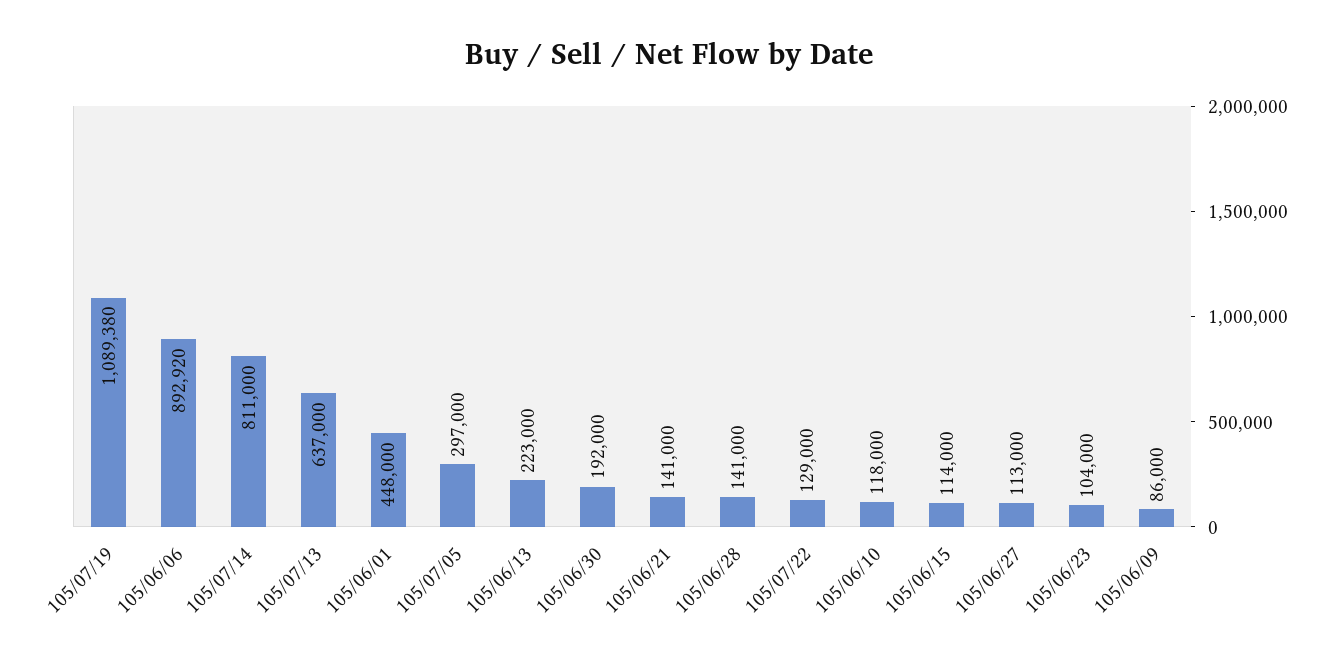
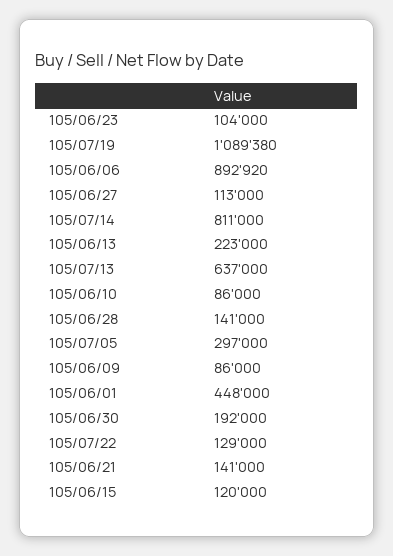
  {
    "105/07/19": 1089380,
    "105/06/06": 892920,
    "105/07/14": 811000,
    "105/07/13": 637000,
    "105/06/01": 448000,
    "105/07/05": 297000,
    "105/06/13": 223000,
    "105/06/30": 192000,
    "105/06/21": 141000,
    "105/06/28": 141000,
    "105/07/22": 129000,
-   "105/06/10": 118000,
+   "105/06/10": 86000,
-   "105/06/15": 114000,
+   "105/06/15": 120000,
    "105/06/27": 113000,
    "105/06/23": 104000,
    "105/06/09": 86000
  }

